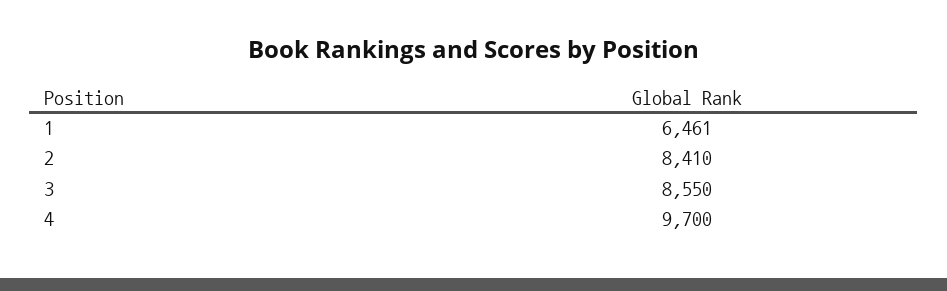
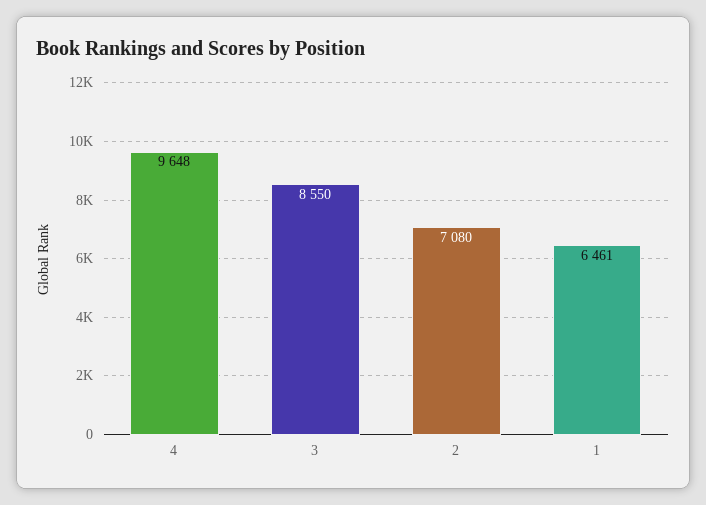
  {
    "1": 6461,
-   "2": 8410,
+   "2": 7080,
    "3": 8550,
-   "4": 9700
+   "4": 9648
  }

